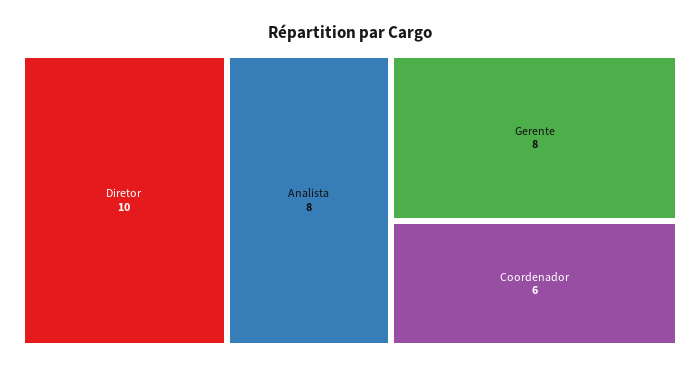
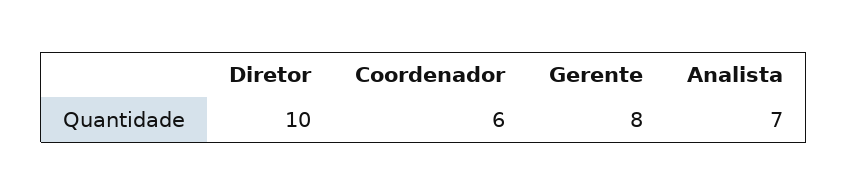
  {
    "Diretor": 10,
-   "Analista": 8,
+   "Analista": 7,
    "Gerente": 8,
    "Coordenador": 6
  }

